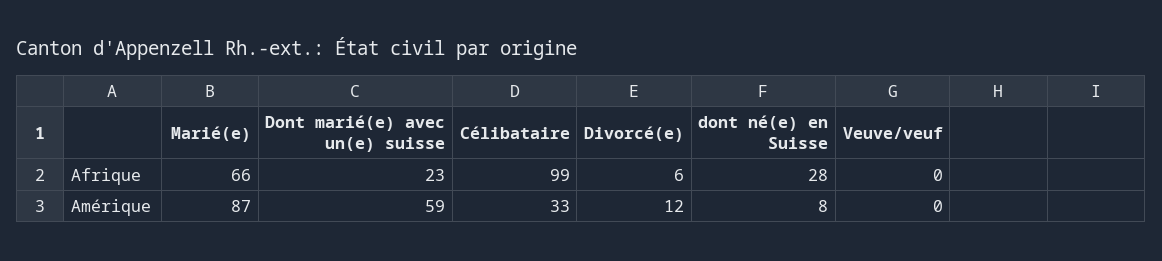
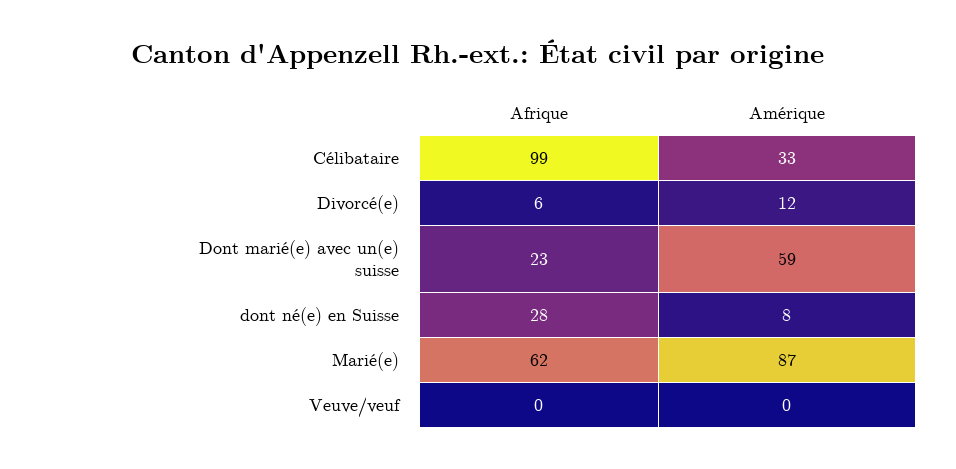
  {
    "Marié(e)": {
-     "Afrique": 66,
+     "Afrique": 62,
      "Amérique": 87
    },
    "Dont marié(e) avec un(e) suisse": {
      "Afrique": 23,
      "Amérique": 59
    },
    "Célibataire": {
      "Afrique": 99,
      "Amérique": 33
    },
    "Divorcé(e)": {
      "Afrique": 6,
      "Amérique": 12
    },
    "dont né(e) en Suisse": {
      "Afrique": 28,
      "Amérique": 8
    },
    "Veuve/veuf": {
      "Afrique": 0,
      "Amérique": 0
    }
  }

